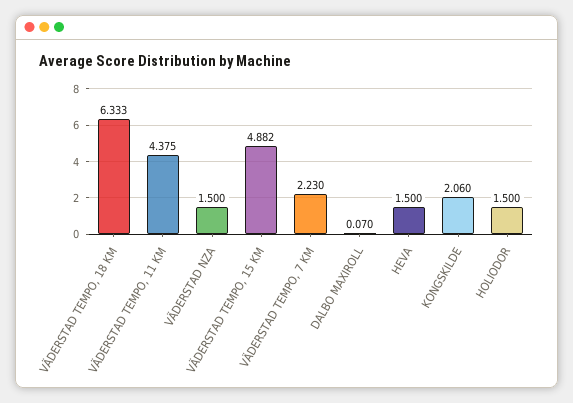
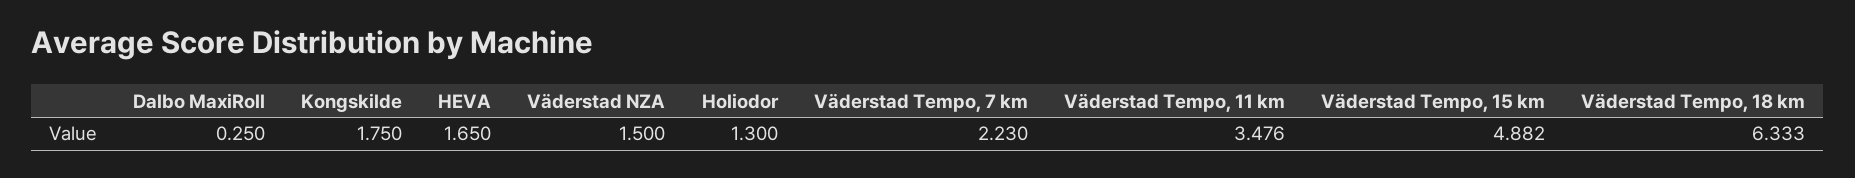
  {
    "VÄDERSTAD TEMPO, 18 KM": 6.333,
-   "VÄDERSTAD TEMPO, 11 KM": 4.375,
+   "VÄDERSTAD TEMPO, 11 KM": 3.476,
    "VÄDERSTAD NZA": 1.5,
    "VÄDERSTAD TEMPO, 15 KM": 4.882,
    "VÄDERSTAD TEMPO, 7 KM": 2.23,
-   "DALBO MAXIROLL": 0.07,
+   "DALBO MAXIROLL": 0.25,
-   "HEVA": 1.5,
+   "HEVA": 1.65,
-   "KONGSKILDE": 2.06,
+   "KONGSKILDE": 1.75,
-   "HOLIODOR": 1.5
+   "HOLIODOR": 1.3
  }

